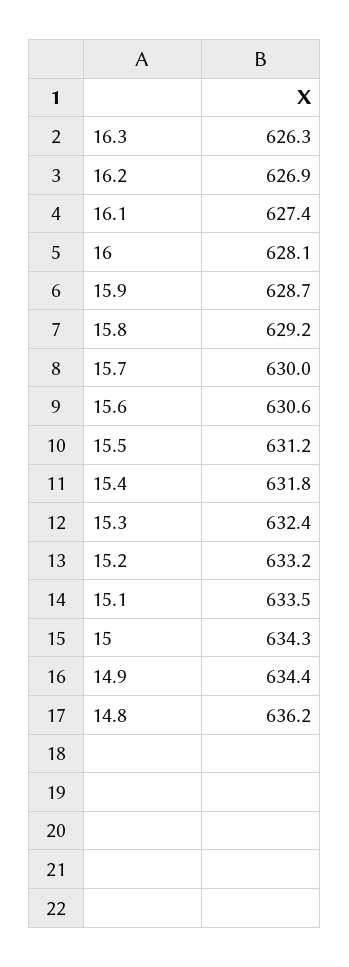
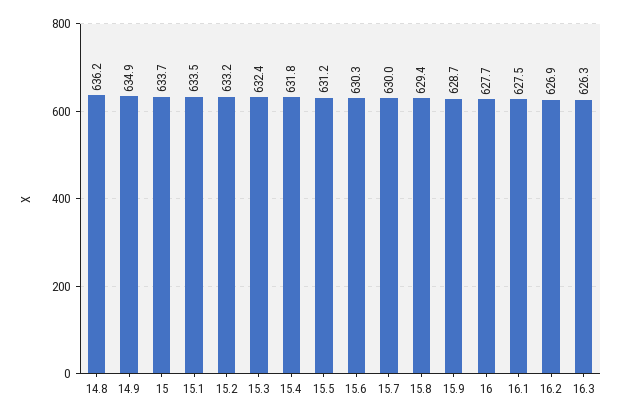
  {
    "16.3": 626.3,
    "16.2": 626.9,
-   "16.1": 627.4,
+   "16.1": 627.5,
-   "16": 628.1,
+   "16": 627.7,
    "15.9": 628.7,
-   "15.8": 629.2,
+   "15.8": 629.4,
    "15.7": 630,
-   "15.6": 630.6,
+   "15.6": 630.3,
    "15.5": 631.2,
    "15.4": 631.8,
    "15.3": 632.4,
    "15.2": 633.2,
    "15.1": 633.5,
-   "15": 634.3,
+   "15": 633.7,
-   "14.9": 634.4,
+   "14.9": 634.9,
    "14.8": 636.2
  }

